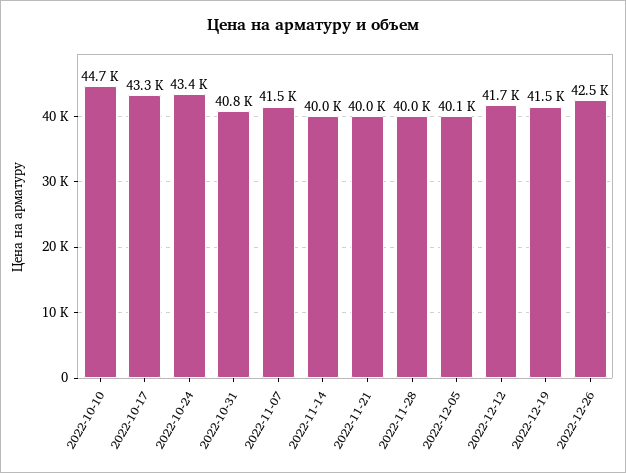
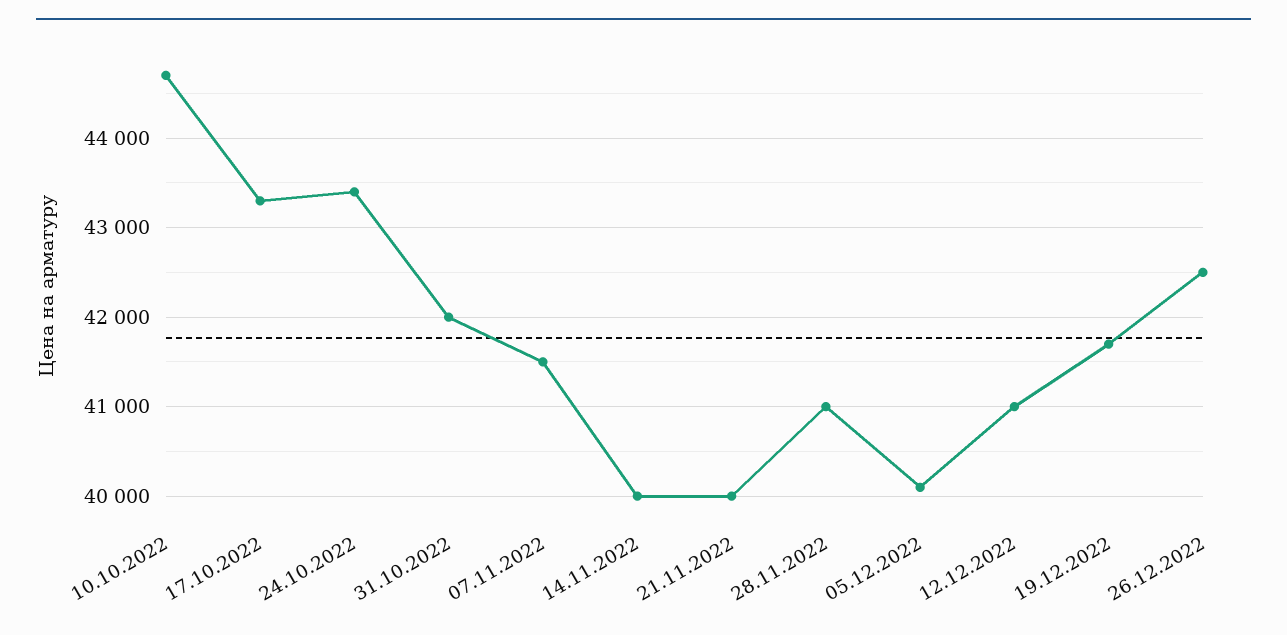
  {
    "2022-10-10": 44700,
    "2022-10-17": 43300,
    "2022-10-24": 43400,
-   "2022-10-31": 40800,
+   "2022-10-31": 42000,
    "2022-11-07": 41500,
    "2022-11-14": 40000,
    "2022-11-21": 40000,
-   "2022-11-28": 40000,
+   "2022-11-28": 41000,
    "2022-12-05": 40100,
-   "2022-12-12": 41700,
+   "2022-12-12": 41000,
-   "2022-12-19": 41500,
+   "2022-12-19": 41700,
    "2022-12-26": 42500
  }

